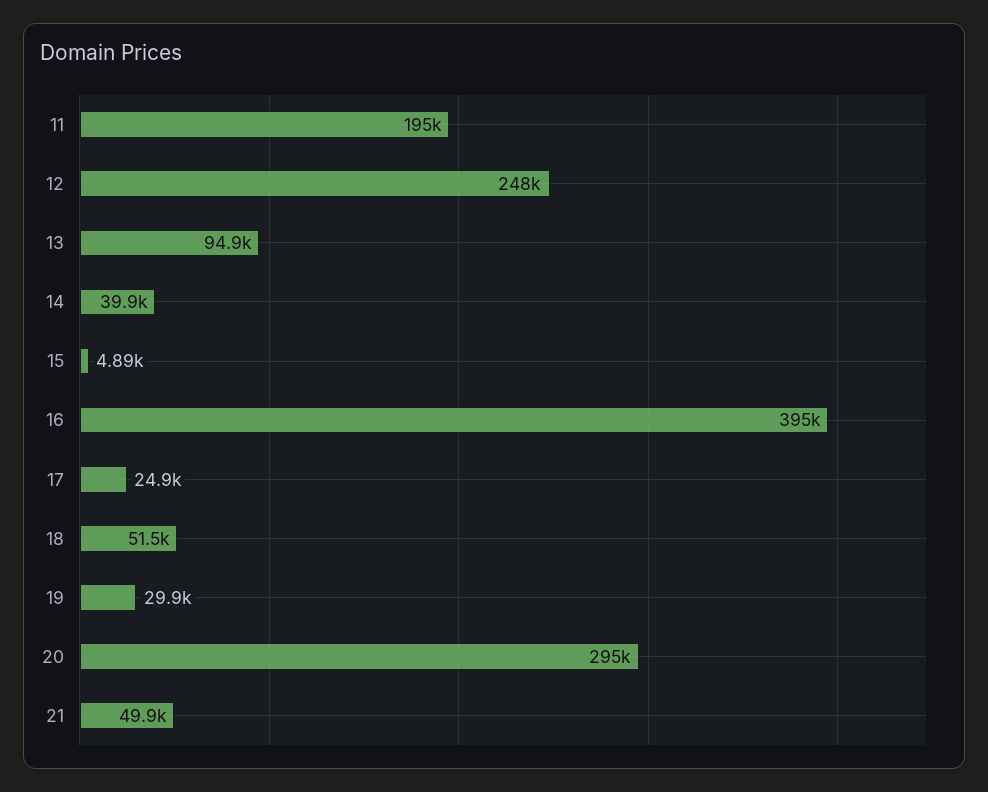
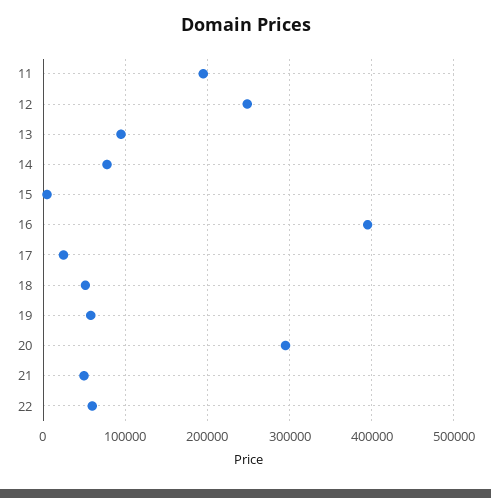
  {
    "11": 195000,
    "12": 248000,
    "13": 94900,
-   "14": 39900,
+   "14": 80000,
    "15": 4890,
    "16": 395000,
    "17": 24900,
    "18": 51500,
-   "19": 29900,
+   "19": 60000,
    "20": 295000,
-   "21": 49900
+   "21": 49900,
+   "22": 60000
  }

